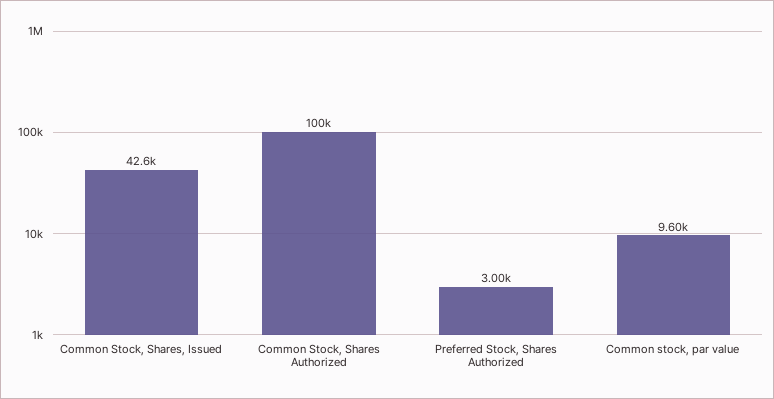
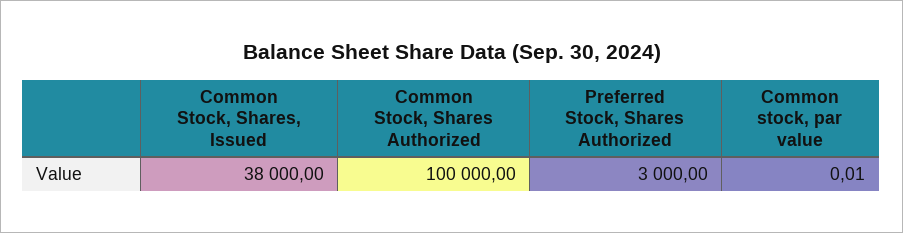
  {
-   "Common Stock, Shares, Issued": 42600,
+   "Common Stock, Shares, Issued": 38000,
    "Common Stock, Shares Authorized": 100000,
    "Preferred Stock, Shares Authorized": 3000,
-   "Common stock, par value": 9600
+   "Common stock, par value": 0.01
  }

